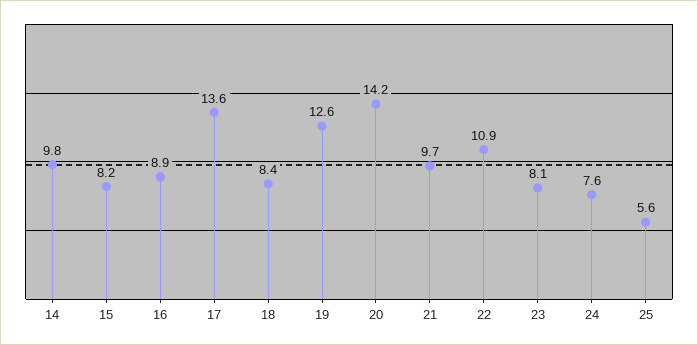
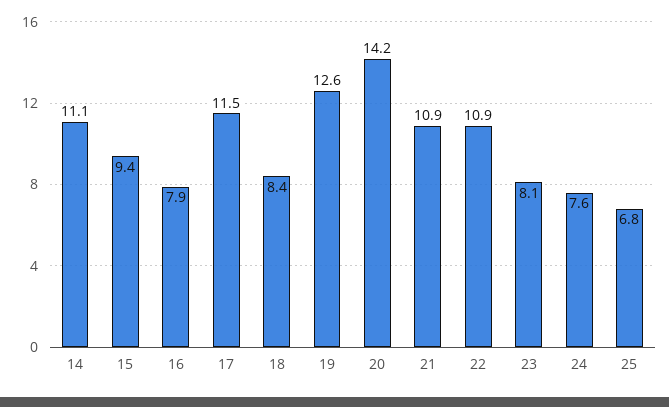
  {
-   "14": 9.8,
+   "14": 11.1,
-   "15": 8.2,
+   "15": 9.4,
-   "16": 8.9,
+   "16": 7.9,
-   "17": 13.6,
+   "17": 11.5,
    "18": 8.4,
    "19": 12.6,
    "20": 14.2,
-   "21": 9.7,
+   "21": 10.9,
    "22": 10.9,
    "23": 8.1,
    "24": 7.6,
-   "25": 5.6
+   "25": 6.8
  }

